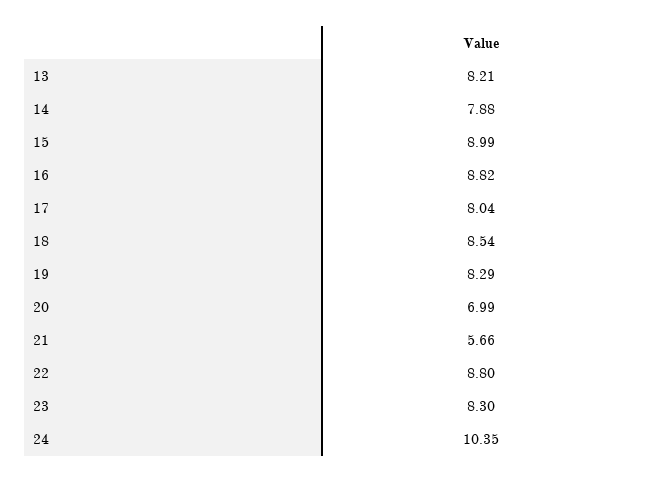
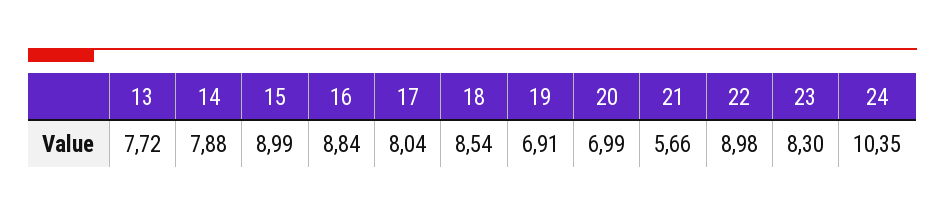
  {
-   "13": 8.21,
+   "13": 7.72,
    "14": 7.88,
    "15": 8.99,
-   "16": 8.82,
+   "16": 8.84,
    "17": 8.04,
    "18": 8.54,
-   "19": 8.29,
+   "19": 6.91,
    "20": 6.99,
    "21": 5.66,
-   "22": 8.8,
+   "22": 8.98,
    "23": 8.3,
    "24": 10.35
  }

